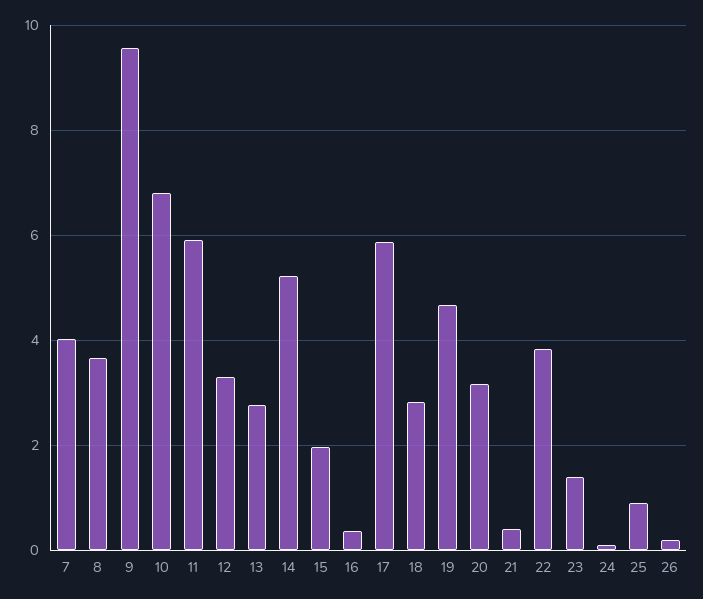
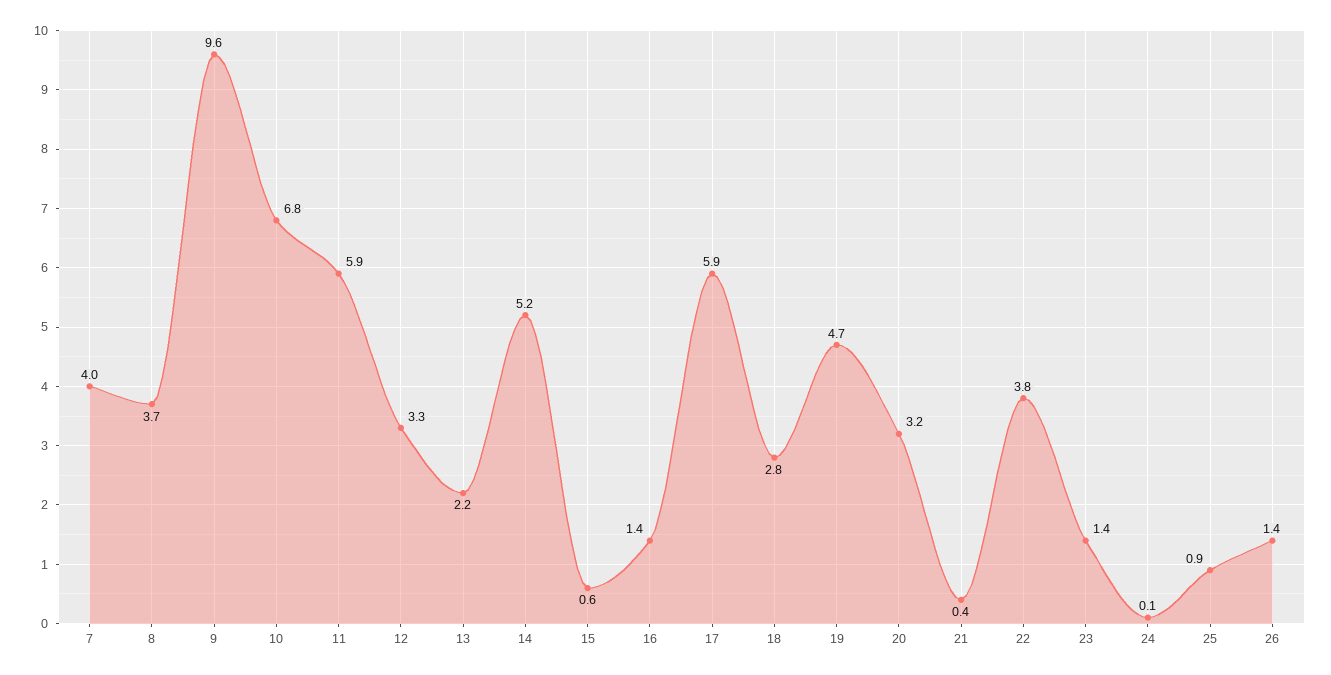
  {
    "7": 4,
    "8": 3.7,
    "9": 9.6,
    "10": 6.8,
    "11": 5.9,
    "12": 3.3,
-   "13": 2.8,
+   "13": 2.2,
    "14": 5.2,
-   "15": 2,
+   "15": 0.6,
-   "16": 0.4,
+   "16": 1.4,
    "17": 5.9,
    "18": 2.8,
    "19": 4.7,
    "20": 3.2,
    "21": 0.4,
    "22": 3.8,
    "23": 1.4,
    "24": 0.1,
    "25": 0.9,
-   "26": 0.2
+   "26": 1.4
  }

